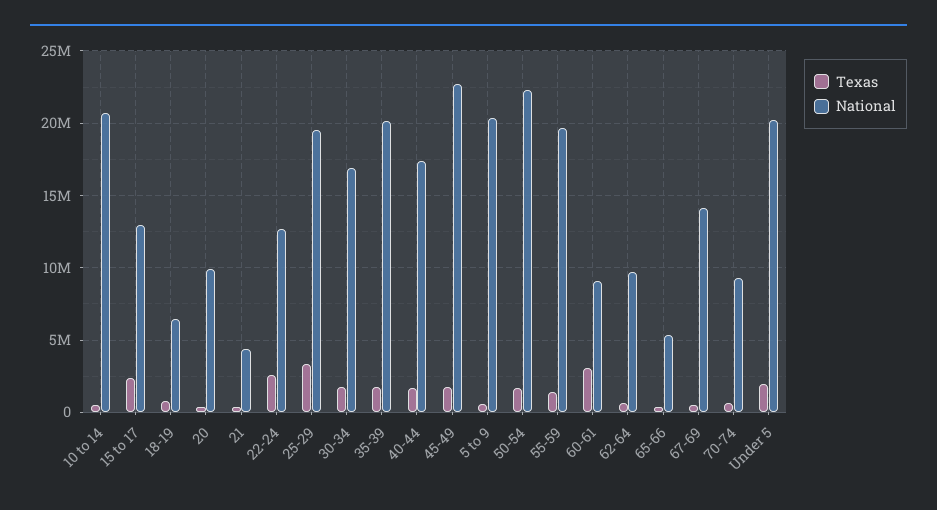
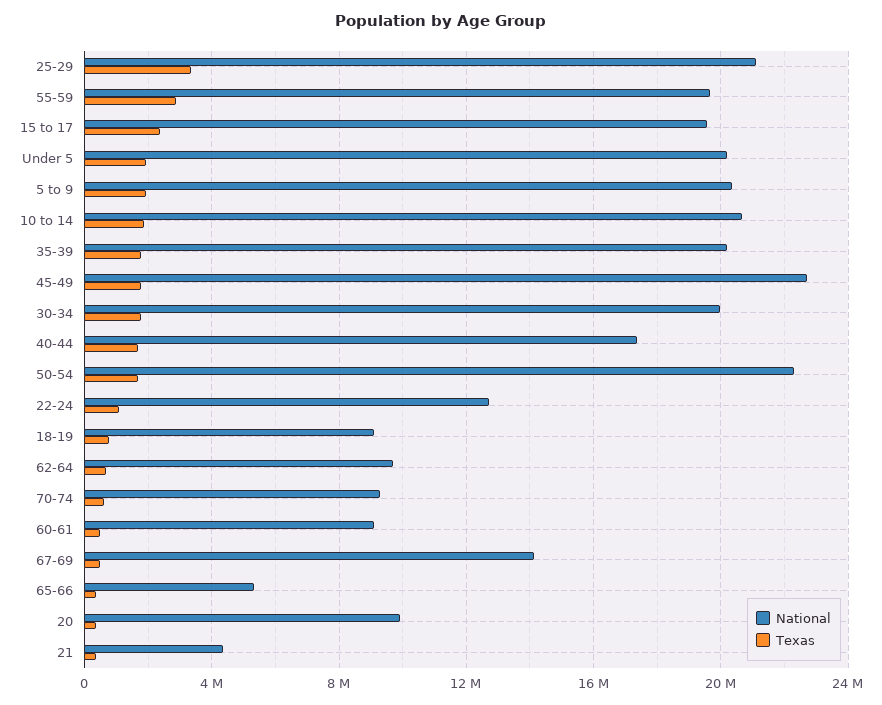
  {
    "Texas": {
-     "10 to 14": 500000,
+     "10 to 14": 2000000,
      "15 to 17": 2500000,
      "18-19": 1000000,
      "20": 500000,
      "21": 500000,
-     "22-24": 2500000,
+     "22-24": 1000000,
      "25-29": 3500000,
      "30-34": 2000000,
      "35-39": 2000000,
      "40-44": 1500000,
      "45-49": 2000000,
-     "5 to 9": 500000,
+     "5 to 9": 2000000,
      "50-54": 1500000,
-     "55-59": 1500000,
+     "55-59": 3000000,
-     "60-61": 3000000,
+     "60-61": 500000,
      "62-64": 500000,
      "65-66": 500000,
      "67-69": 500000,
      "70-74": 500000,
      "Under 5": 2000000
    },
    "National": {
      "10 to 14": 20500000,
-     "15 to 17": 13000000,
+     "15 to 17": 19500000,
-     "18-19": 6500000,
+     "18-19": 9000000,
      "20": 10000000,
      "21": 4500000,
      "22-24": 12500000,
-     "25-29": 19500000,
+     "25-29": 21000000,
-     "30-34": 17000000,
+     "30-34": 20000000,
      "35-39": 20000000,
      "40-44": 17500000,
      "45-49": 22500000,
      "5 to 9": 20500000,
      "50-54": 22500000,
      "55-59": 19500000,
      "60-61": 9000000,
      "62-64": 9500000,
      "65-66": 5500000,
      "67-69": 14000000,
      "70-74": 9500000,
      "Under 5": 20000000
    }
  }

